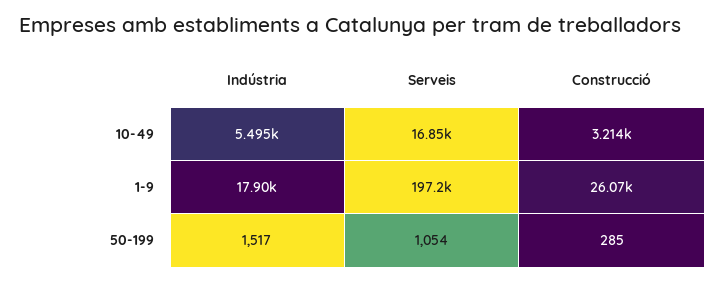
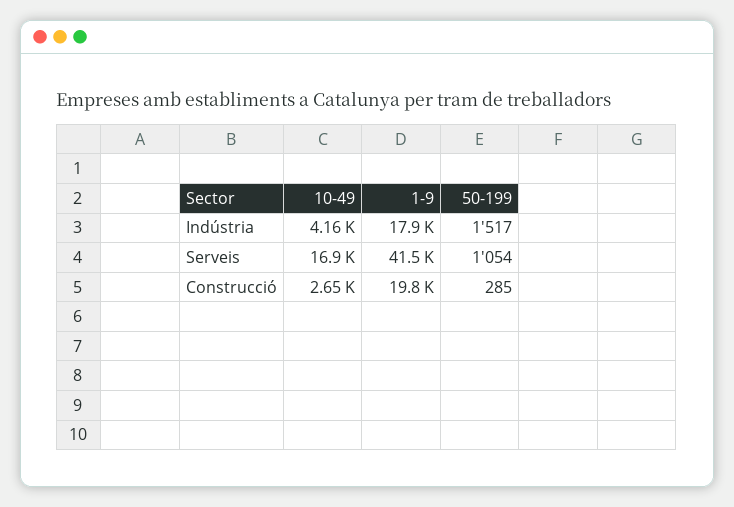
  {
    "Indústria": {
-     "10-49": 5495,
+     "10-49": 4160,
      "1-9": 17900,
      "50-199": 1517
    },
    "Serveis": {
      "10-49": 16850,
-     "1-9": 197200,
+     "1-9": 41500,
      "50-199": 1054
    },
    "Construcció": {
-     "10-49": 3214,
+     "10-49": 2650,
-     "1-9": 26070,
+     "1-9": 19800,
      "50-199": 285
    }
  }

